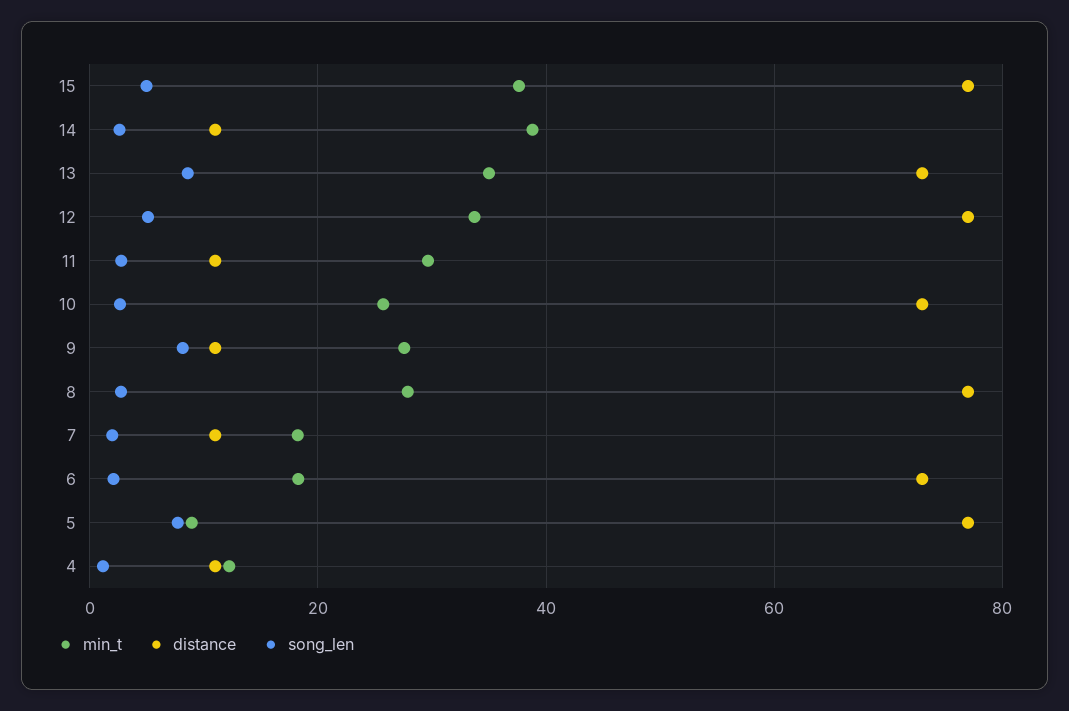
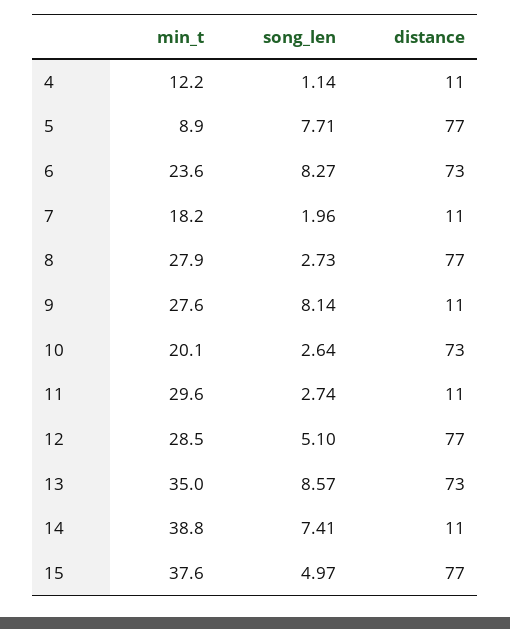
  {
    "min_t": {
      "15": 37.6,
      "14": 38.8,
      "13": 35,
-     "12": 34,
+     "12": 28.5,
      "11": 29.6,
-     "10": 26,
+     "10": 20.1,
      "9": 27.6,
      "8": 27.9,
      "7": 18.2,
-     "6": 18,
+     "6": 23.6,
      "5": 8.9,
      "4": 12.2
    },
    "distance": {
      "15": 77,
      "14": 11,
      "13": 73,
      "12": 77,
      "11": 11,
      "10": 73,
      "9": 11,
      "8": 77,
      "7": 11,
      "6": 73,
      "5": 77,
      "4": 11
    },
    "song_len": {
      "15": 4.97,
-     "14": 2,
+     "14": 7.41,
      "13": 8.57,
      "12": 5.1,
      "11": 2.74,
      "10": 2.64,
      "9": 8.14,
      "8": 2.73,
      "7": 1.96,
-     "6": 2,
+     "6": 8.27,
      "5": 7.71,
      "4": 1.14
    }
  }

